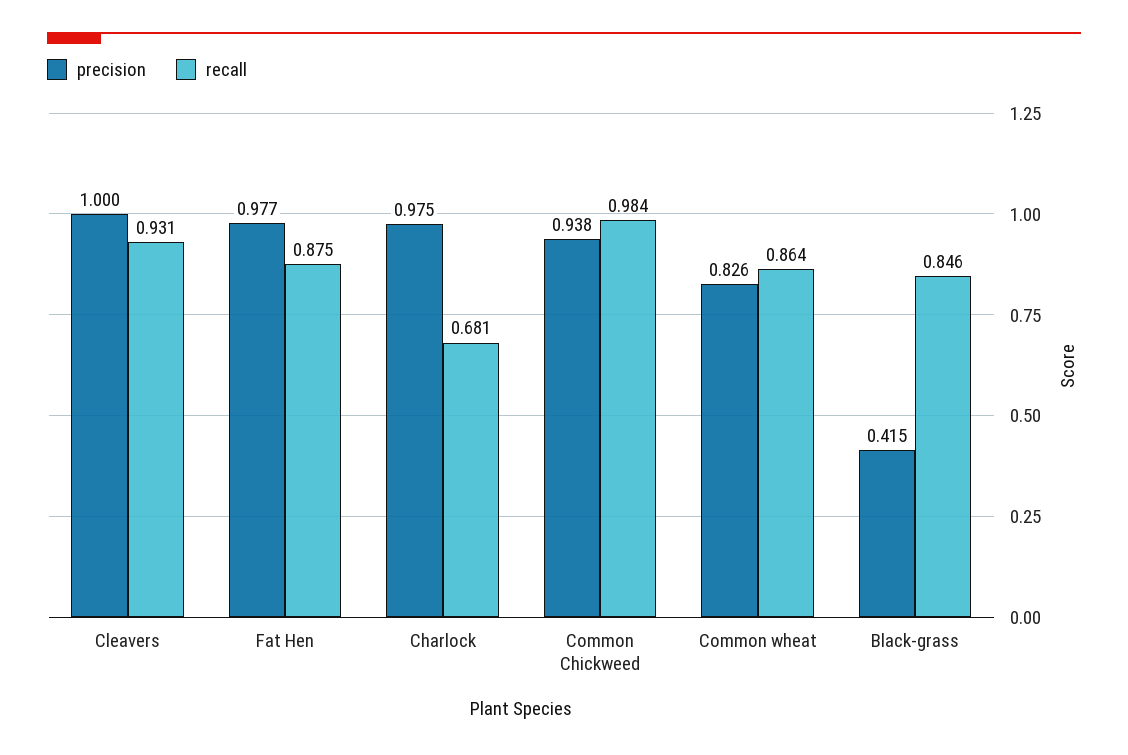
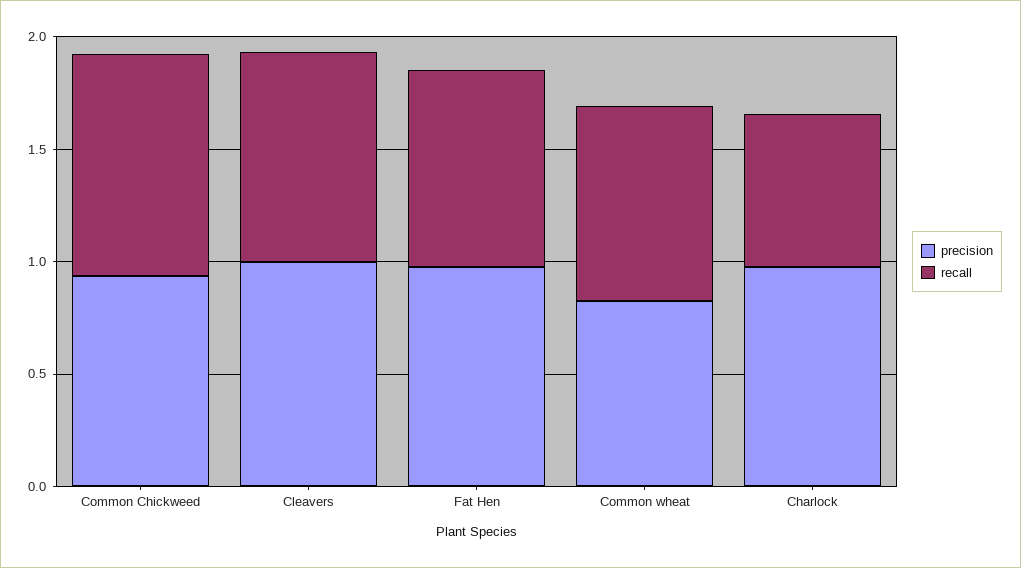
  {
    "precision": {
      "Cleavers": 1,
      "Fat Hen": 0.977,
      "Charlock": 0.975,
      "Common Chickweed": 0.938,
-     "Common wheat": 0.826,
+     "Common wheat": 0.826
-     "Black-grass": 0.415
    },
    "recall": {
      "Cleavers": 0.931,
      "Fat Hen": 0.875,
      "Charlock": 0.681,
      "Common Chickweed": 0.984,
-     "Common wheat": 0.864,
+     "Common wheat": 0.864
-     "Black-grass": 0.846
    }
  }

